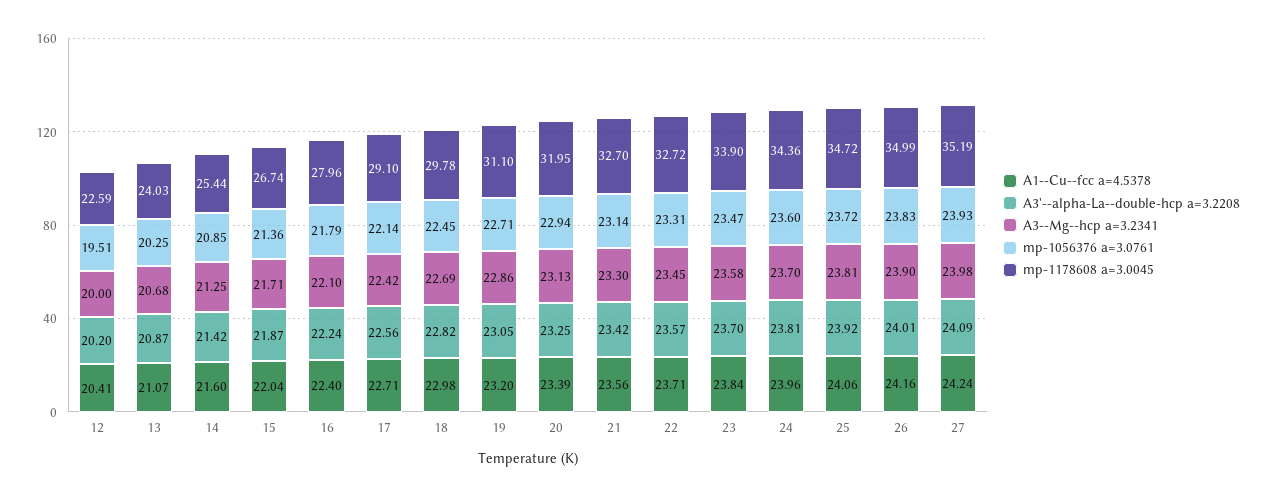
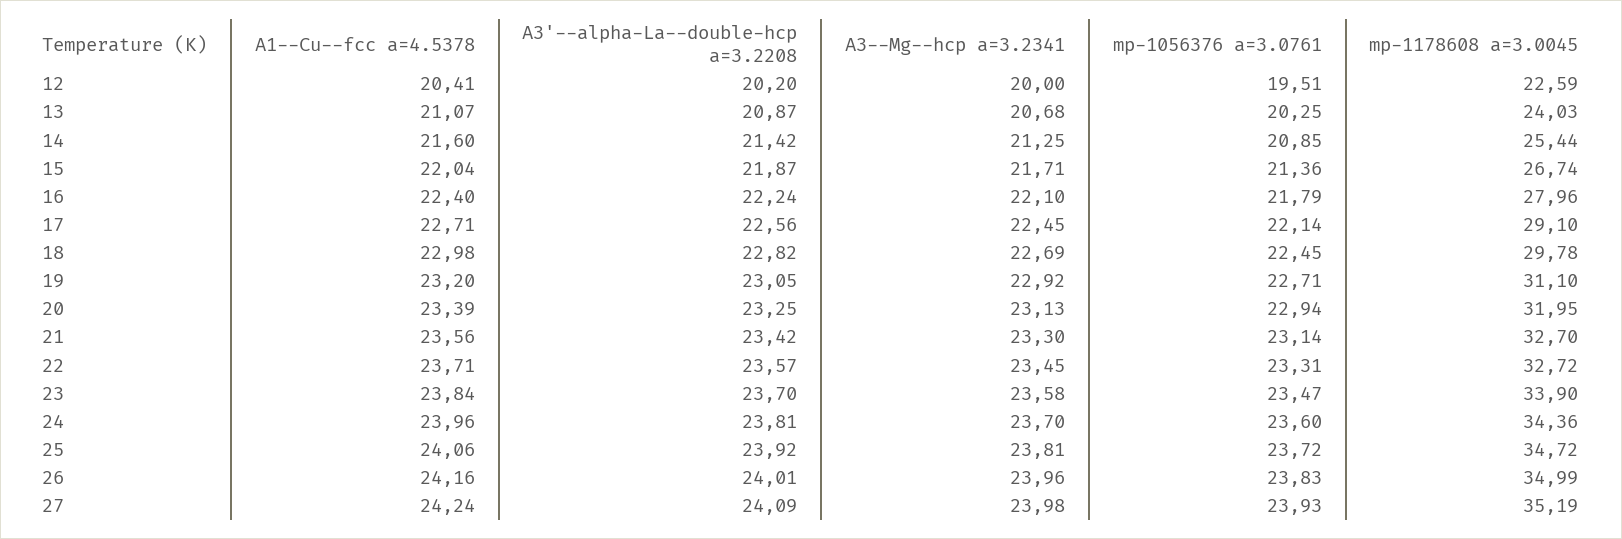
  {
    "A1--Cu--fcc a=4.5378": {
      "12": 20.41,
      "13": 21.07,
      "14": 21.6,
      "15": 22.04,
      "16": 22.4,
      "17": 22.71,
      "18": 22.98,
      "19": 23.2,
      "20": 23.39,
      "21": 23.56,
      "22": 23.71,
      "23": 23.84,
      "24": 23.96,
      "25": 24.06,
      "26": 24.16,
      "27": 24.24
    },
    "A3'--alpha-La--double-hcp a=3.2208": {
      "12": 20.2,
      "13": 20.87,
      "14": 21.42,
      "15": 21.87,
      "16": 22.24,
      "17": 22.56,
      "18": 22.82,
      "19": 23.05,
      "20": 23.25,
      "21": 23.42,
      "22": 23.57,
      "23": 23.7,
      "24": 23.81,
      "25": 23.92,
      "26": 24.01,
      "27": 24.09
    },
    "A3--Mg--hcp a=3.2341": {
      "12": 20,
      "13": 20.68,
      "14": 21.25,
      "15": 21.71,
      "16": 22.1,
-     "17": 22.42,
+     "17": 22.45,
      "18": 22.69,
-     "19": 22.86,
+     "19": 22.92,
      "20": 23.13,
      "21": 23.3,
      "22": 23.45,
      "23": 23.58,
      "24": 23.7,
      "25": 23.81,
-     "26": 23.9,
+     "26": 23.96,
      "27": 23.98
    },
    "mp-1056376 a=3.0761": {
      "12": 19.51,
      "13": 20.25,
      "14": 20.85,
      "15": 21.36,
      "16": 21.79,
      "17": 22.14,
      "18": 22.45,
      "19": 22.71,
      "20": 22.94,
      "21": 23.14,
      "22": 23.31,
      "23": 23.47,
      "24": 23.6,
      "25": 23.72,
      "26": 23.83,
      "27": 23.93
    },
    "mp-1178608 a=3.0045": {
      "12": 22.59,
      "13": 24.03,
      "14": 25.44,
      "15": 26.74,
      "16": 27.96,
      "17": 29.1,
      "18": 29.78,
      "19": 31.1,
      "20": 31.95,
      "21": 32.7,
      "22": 32.72,
      "23": 33.9,
      "24": 34.36,
      "25": 34.72,
      "26": 34.99,
      "27": 35.19
    }
  }

